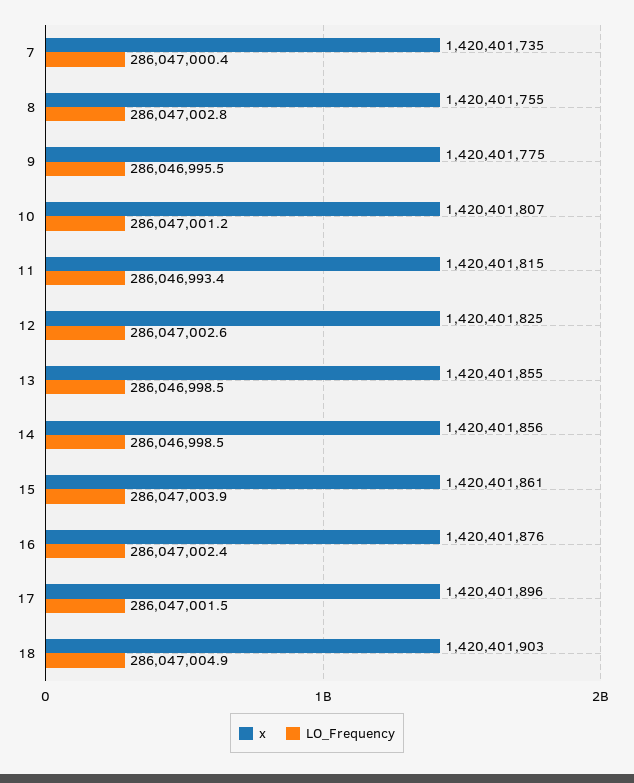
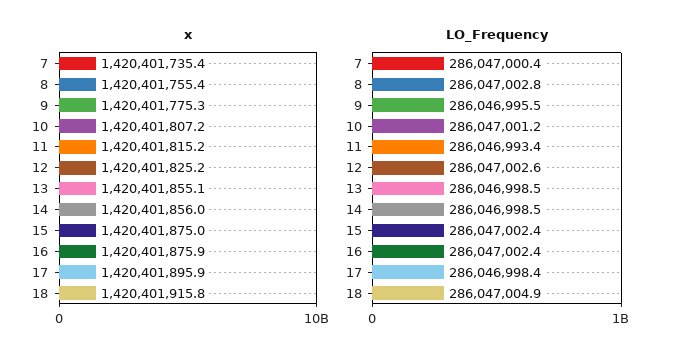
  {
    "x": {
      "7": 1420401735.4,
      "8": 1420401755.4,
      "9": 1420401775.3,
      "10": 1420401807.2,
      "11": 1420401815.2,
      "12": 1420401825.2,
      "13": 1420401855.1,
      "14": 1420401856,
-     "15": 1420401861,
+     "15": 1420401875,
      "16": 1420401875.9,
      "17": 1420401895.9,
-     "18": 1420401903
+     "18": 1420401915.8
    },
    "LO_Frequency": {
      "7": 286047000.4,
      "8": 286047002.8,
      "9": 286046995.5,
      "10": 286047001.2,
      "11": 286046993.4,
      "12": 286047002.6,
      "13": 286046998.5,
      "14": 286046998.5,
-     "15": 286047003.9,
+     "15": 286047002.4,
      "16": 286047002.4,
-     "17": 286047001.5,
+     "17": 286046998.4,
      "18": 286047004.9
    }
  }

